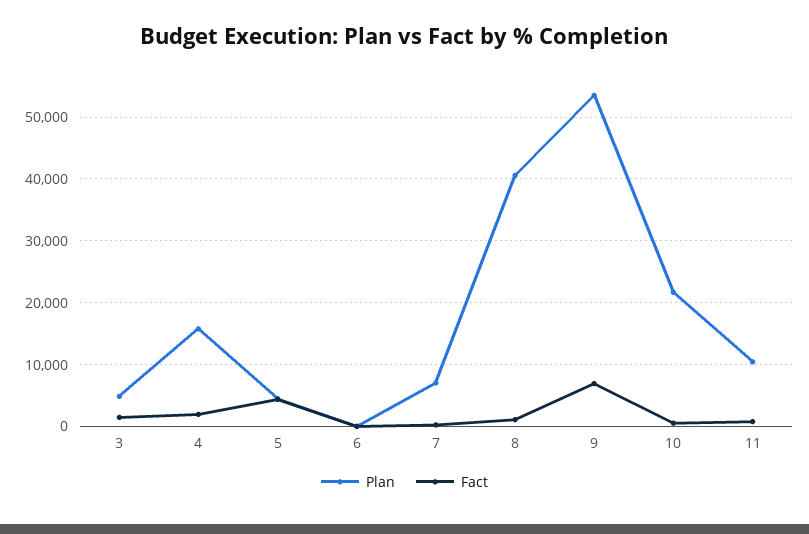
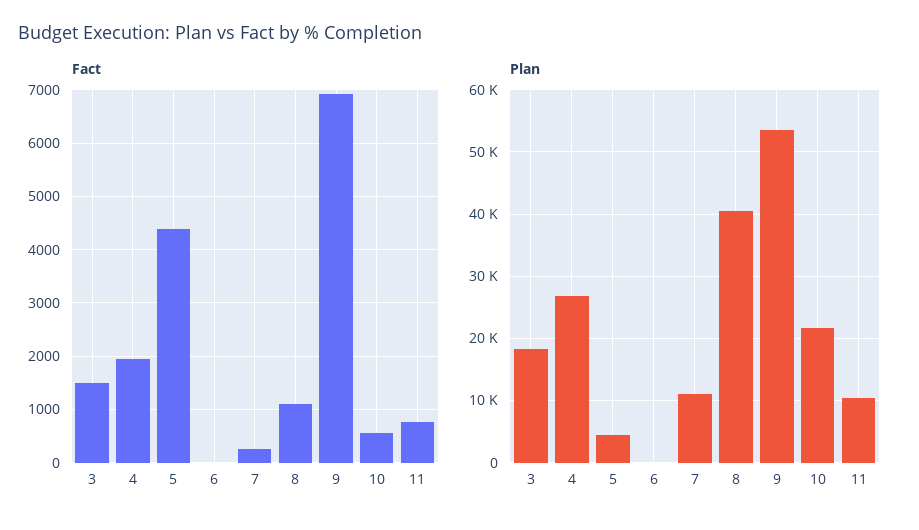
  {
    "Plan": {
-     "3": 5000,
+     "3": 18000,
-     "4": 16000,
+     "4": 27000,
      "5": 4000,
      "6": 0,
-     "7": 7000,
+     "7": 11000,
      "8": 41000,
      "9": 54000,
      "10": 22000,
      "11": 10000
    },
    "Fact": {
      "3": 1400,
      "4": 2000,
      "5": 4400,
      "6": 0,
      "7": 200,
      "8": 1000,
      "9": 7000,
      "10": 600,
      "11": 800
    }
  }

